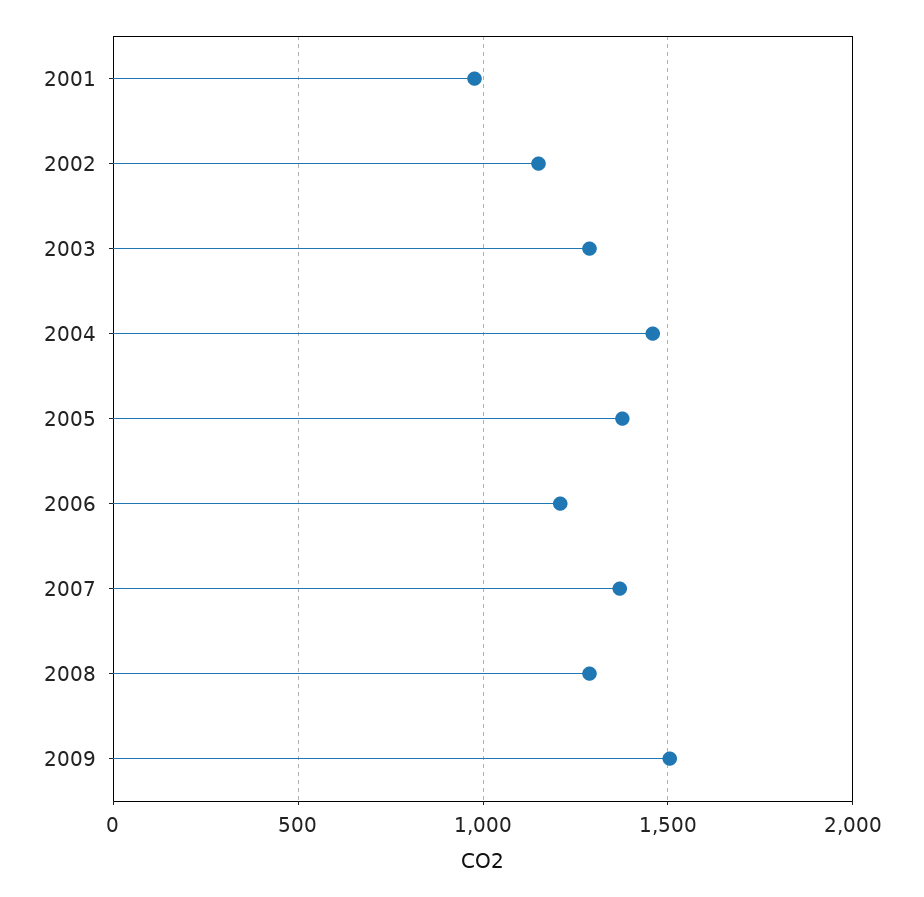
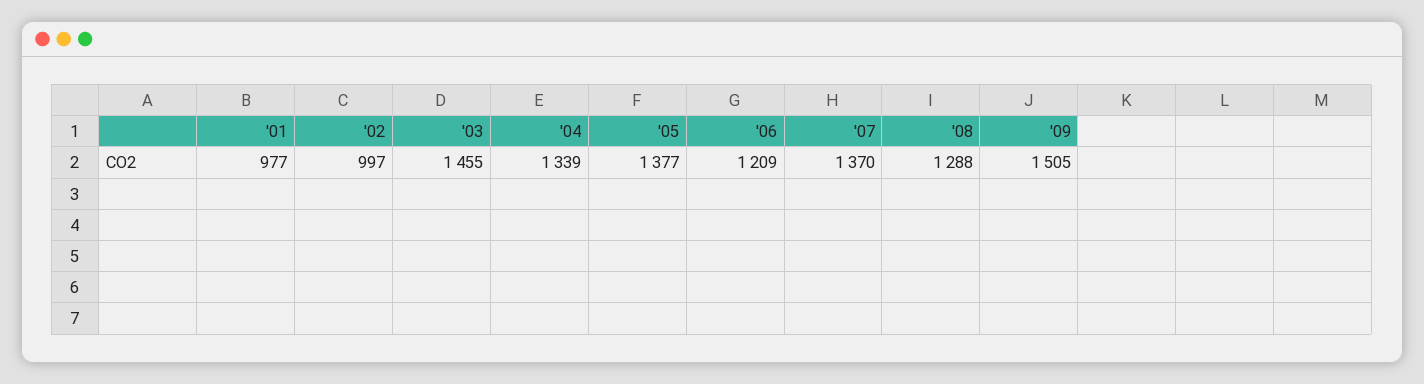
  {
    "2001": 977,
-   "2002": 1150,
+   "2002": 997,
-   "2003": 1300,
+   "2003": 1455,
-   "2004": 1450,
+   "2004": 1339,
    "2005": 1377,
    "2006": 1209,
    "2007": 1370,
    "2008": 1288,
    "2009": 1505
  }

